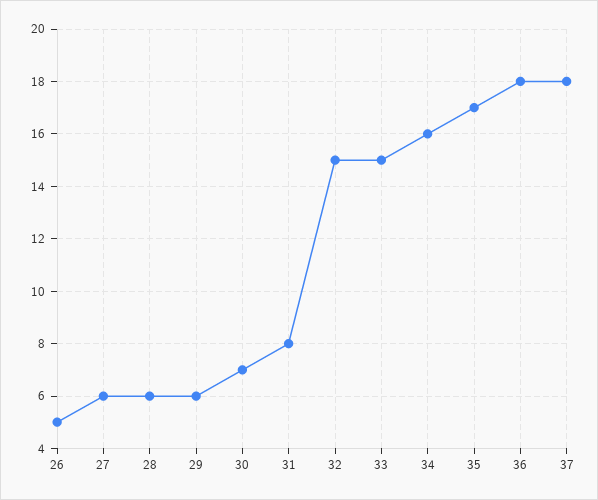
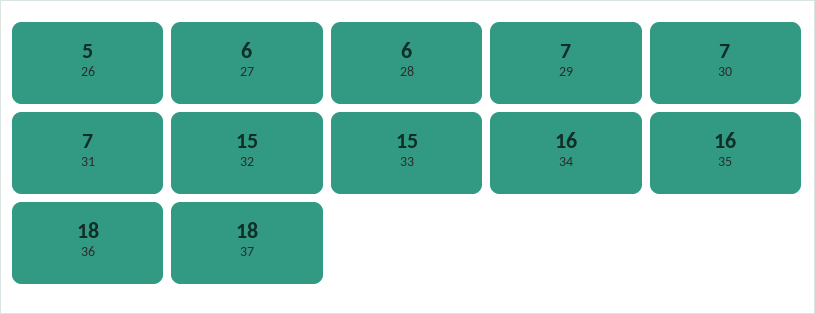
  {
    "26": 5,
    "27": 6,
    "28": 6,
-   "29": 6,
+   "29": 7,
    "30": 7,
-   "31": 8,
+   "31": 7,
    "32": 15,
    "33": 15,
    "34": 16,
-   "35": 17,
+   "35": 16,
    "36": 18,
    "37": 18
  }

